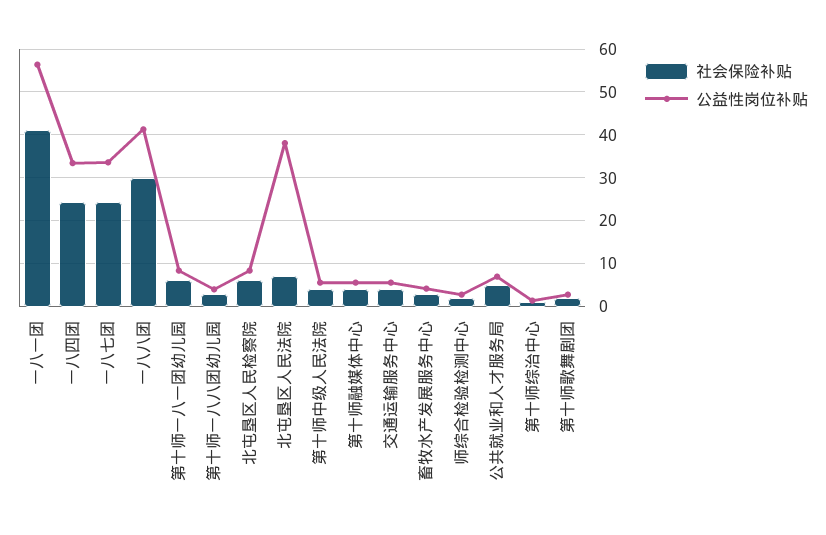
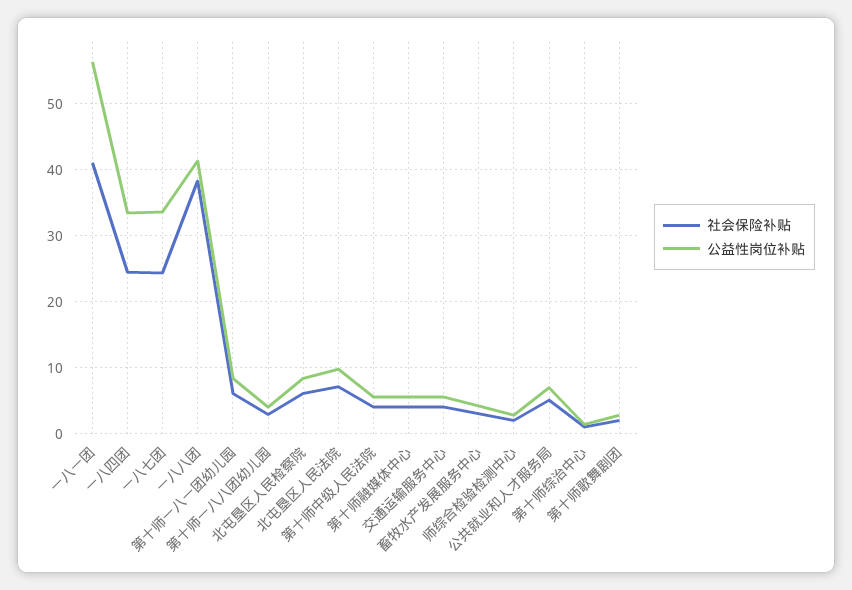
  {
    "社会保险补贴": {
      "一八一团": 41,
      "一八四团": 24,
      "一八七团": 24,
-     "一八八团": 30,
+     "一八八团": 38,
      "第十师一八一团幼儿园": 6,
      "第十师一八八团幼儿园": 3,
      "北屯垦区人民检察院": 6,
      "北屯垦区人民法院": 7,
      "第十师中级人民法院": 4,
      "第十师融媒体中心": 4,
      "交通运输服务中心": 4,
      "畜牧水产发展服务中心": 3,
      "师综合检验检测中心": 2,
      "公共就业和人才服务局": 5,
      "第十师综治中心": 1,
      "第十师歌舞剧团": 2
    },
    "公益性岗位补贴": {
      "一八一团": 56,
      "一八四团": 33,
      "一八七团": 34,
      "一八八团": 41,
      "第十师一八一团幼儿园": 8,
      "第十师一八八团幼儿园": 4,
      "北屯垦区人民检察院": 8,
-     "北屯垦区人民法院": 38,
+     "北屯垦区人民法院": 10,
      "第十师中级人民法院": 6,
      "第十师融媒体中心": 6,
      "交通运输服务中心": 6,
      "畜牧水产发展服务中心": 4,
      "师综合检验检测中心": 3,
      "公共就业和人才服务局": 7,
      "第十师综治中心": 1,
      "第十师歌舞剧团": 3
    }
  }

